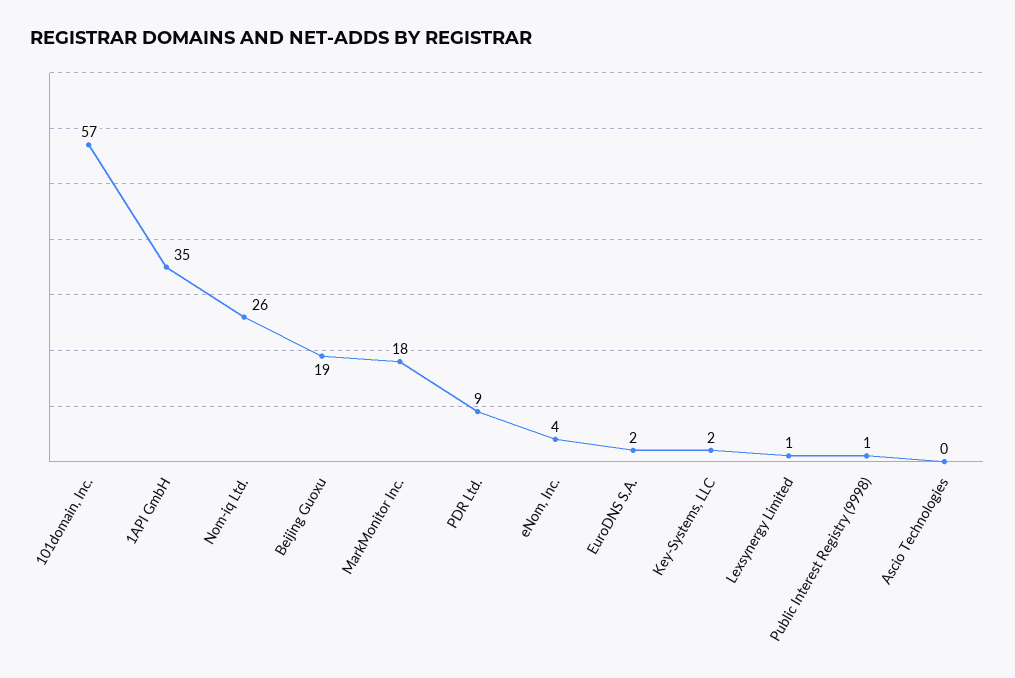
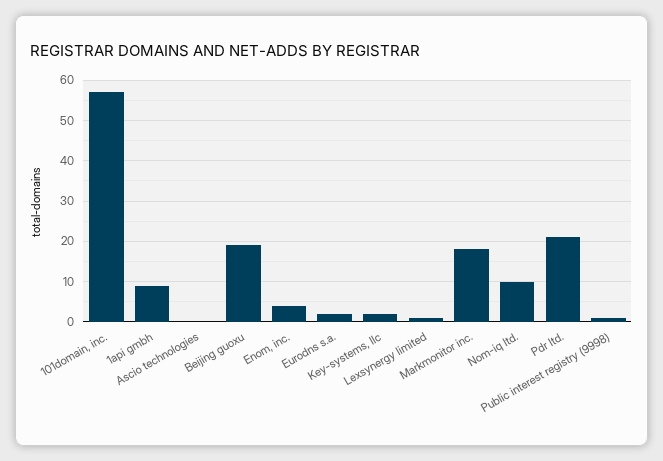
  {
    "101domain, Inc.": 57,
-   "1API GmbH": 35,
+   "1API GmbH": 10,
-   "Nom-iq Ltd.": 26,
+   "Nom-iq Ltd.": 10,
    "Beijing Guoxu": 19,
    "MarkMonitor Inc.": 18,
-   "PDR Ltd.": 9,
+   "PDR Ltd.": 20,
    "eNom, Inc.": 4,
    "EuroDNS S.A.": 2,
    "Key-Systems, LLC": 2,
    "Lexsynergy Limited": 1,
    "Public Interest Registry (9998)": 1,
    "Ascio Technologies": 0
  }

